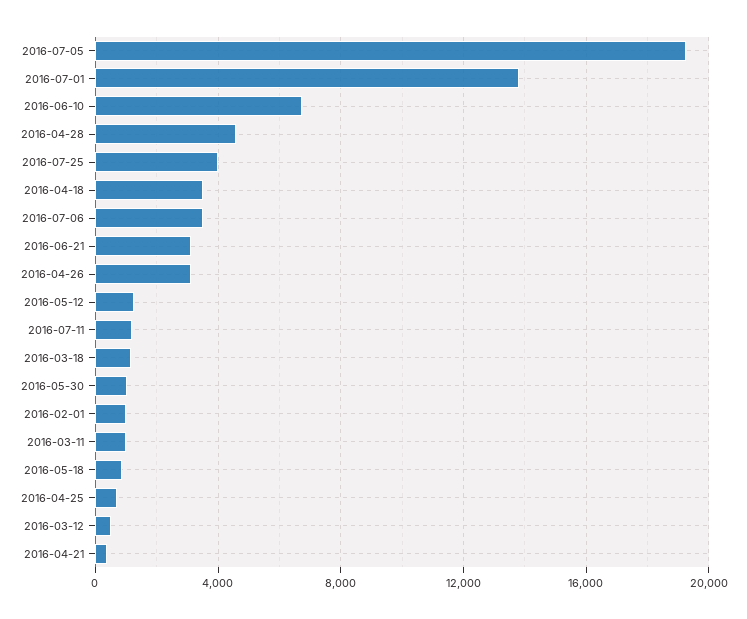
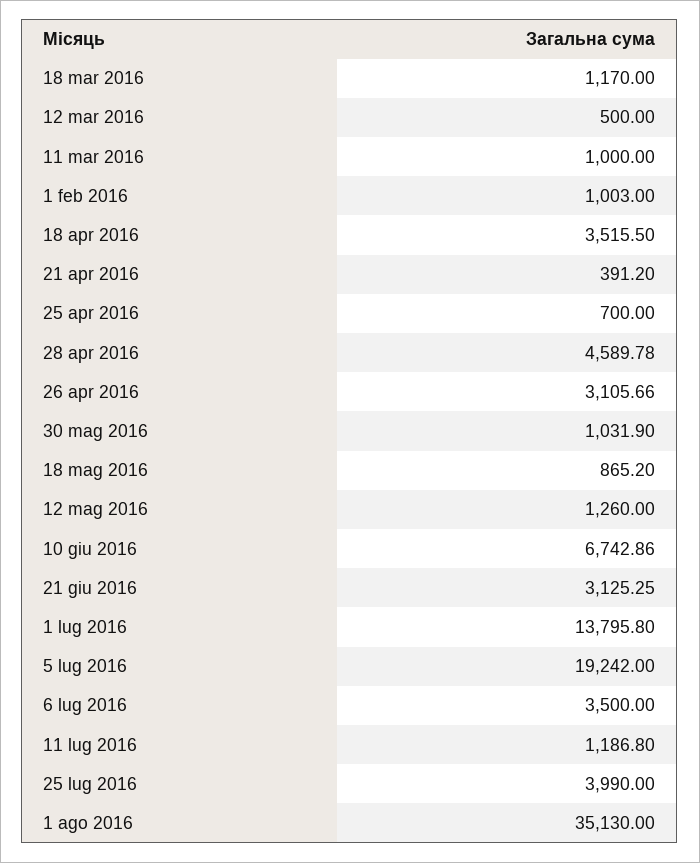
  {
    "2016-07-05": 19242,
    "2016-07-01": 13795.8,
    "2016-06-10": 6742.86,
    "2016-04-28": 4589.78,
    "2016-07-25": 3990,
    "2016-04-18": 3515.5,
    "2016-07-06": 3500,
    "2016-06-21": 3125.25,
    "2016-04-26": 3105.66,
    "2016-05-12": 1260,
    "2016-07-11": 1186.8,
    "2016-03-18": 1170,
    "2016-05-30": 1031.9,
    "2016-02-01": 1003,
    "2016-03-11": 1000,
    "2016-05-18": 865.2,
    "2016-04-25": 700,
    "2016-03-12": 500,
-   "2016-04-21": 391.2
+   "2016-04-21": 391.2,
+   "1 ago 2016": 35130
  }

